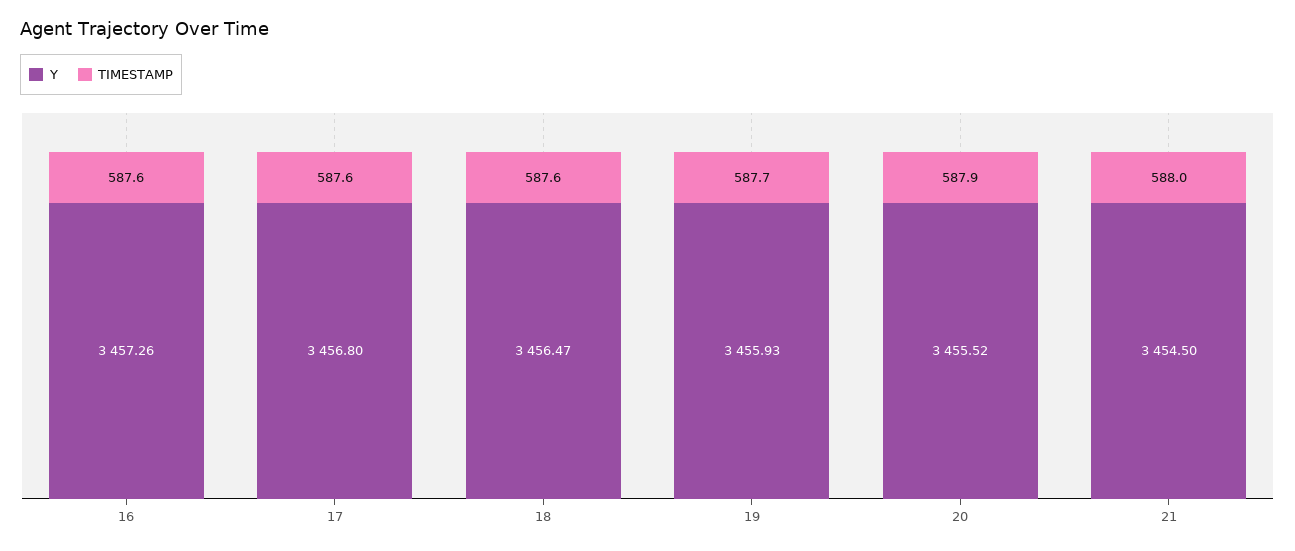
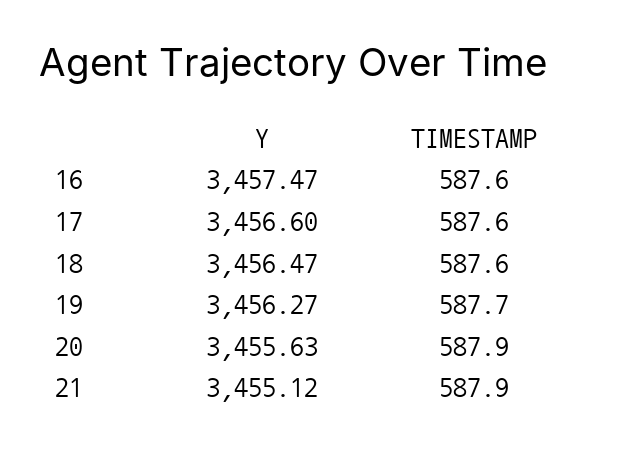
  {
    "Y": {
-     "16": 3457.26,
+     "16": 3457.47,
-     "17": 3456.8,
+     "17": 3456.6,
      "18": 3456.47,
-     "19": 3455.93,
+     "19": 3456.27,
-     "20": 3455.52,
+     "20": 3455.63,
-     "21": 3454.5
+     "21": 3455.12
    },
    "TIMESTAMP": {
      "16": 587.6,
      "17": 587.6,
      "18": 587.6,
      "19": 587.7,
      "20": 587.9,
-     "21": 588
+     "21": 587.9
    }
  }

